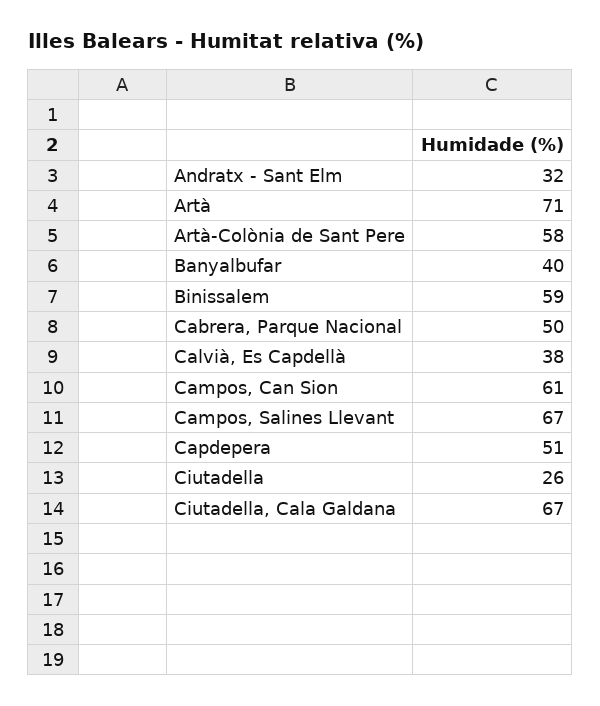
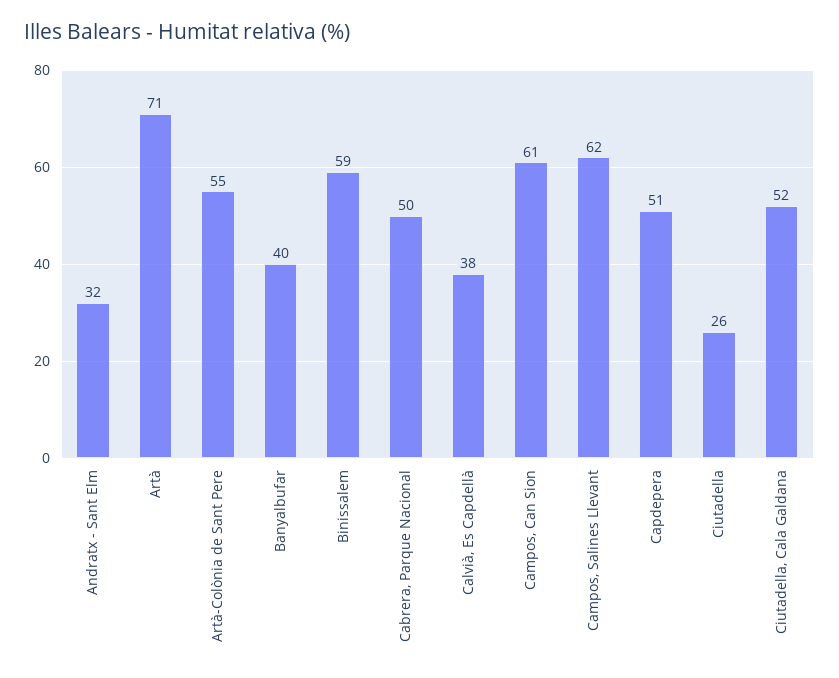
  {
    "Andratx - Sant Elm": 32,
    "Artà": 71,
-   "Artà-Colònia de Sant Pere": 58,
+   "Artà-Colònia de Sant Pere": 55,
    "Banyalbufar": 40,
    "Binissalem": 59,
    "Cabrera, Parque Nacional": 50,
    "Calvià, Es Capdellà": 38,
    "Campos, Can Sion": 61,
-   "Campos, Salines Llevant": 67,
+   "Campos, Salines Llevant": 62,
    "Capdepera": 51,
    "Ciutadella": 26,
-   "Ciutadella, Cala Galdana": 67
+   "Ciutadella, Cala Galdana": 52
  }

